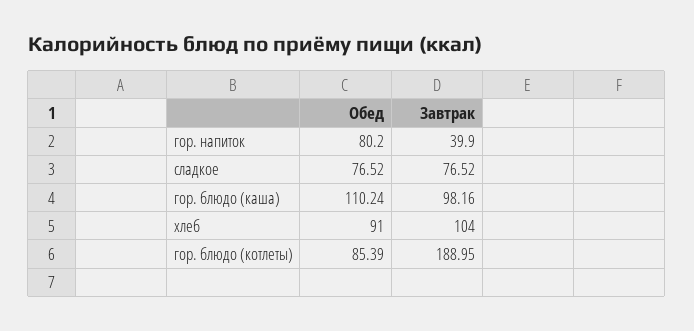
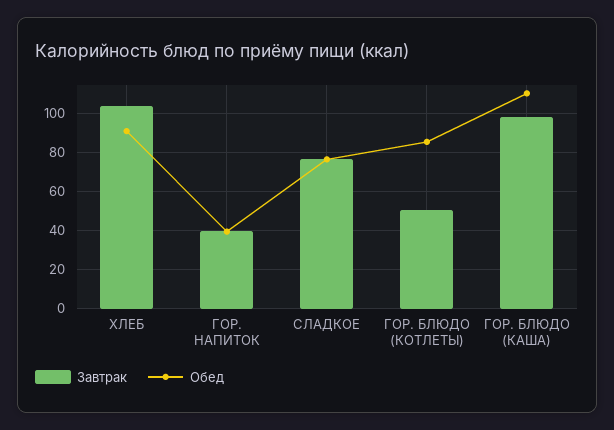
  {
    "Обед": {
-     "гор. напиток": 80.2,
+     "гор. напиток": 40,
      "сладкое": 76.52,
      "гор. блюдо (каша)": 110.24,
      "хлеб": 91,
      "гор. блюдо (котлеты)": 85.39
    },
    "Завтрак": {
      "гор. напиток": 39.9,
      "сладкое": 76.52,
      "гор. блюдо (каша)": 98.16,
      "хлеб": 104,
-     "гор. блюдо (котлеты)": 188.95
+     "гор. блюдо (котлеты)": 50
    }
  }

